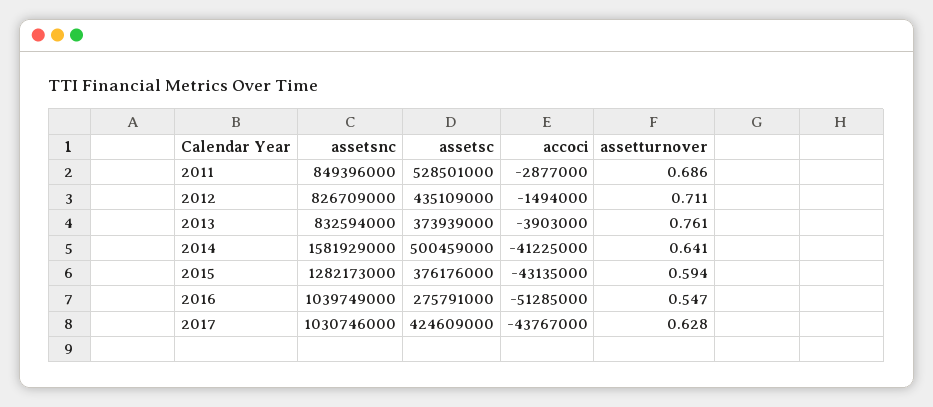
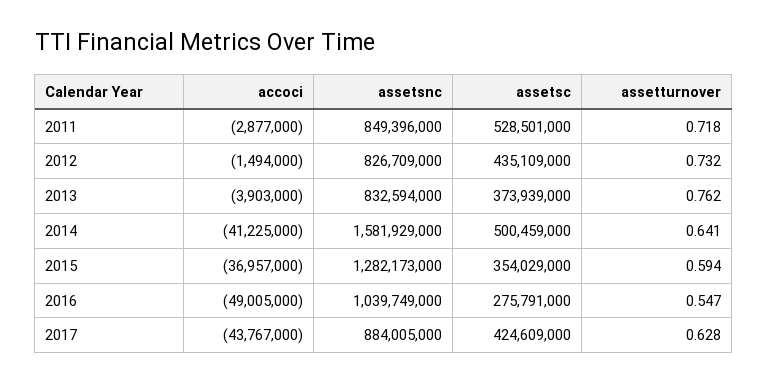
  {
    "assetsnc": {
      "2011": 849396000,
      "2012": 826709000,
      "2013": 832594000,
      "2014": 1581929000,
      "2015": 1282173000,
      "2016": 1039749000,
-     "2017": 1030746000
+     "2017": 884005000
    },
    "assetsc": {
      "2011": 528501000,
      "2012": 435109000,
      "2013": 373939000,
      "2014": 500459000,
-     "2015": 376176000,
+     "2015": 354029000,
      "2016": 275791000,
      "2017": 424609000
    },
    "accoci": {
      "2011": -2877000,
      "2012": -1494000,
      "2013": -3903000,
      "2014": -41225000,
-     "2015": -43135000,
+     "2015": -36957000,
-     "2016": -51285000,
+     "2016": -49005000,
      "2017": -43767000
    },
    "assetturnover": {
-     "2011": 0.686,
+     "2011": 0.718,
-     "2012": 0.711,
+     "2012": 0.732,
-     "2013": 0.761,
+     "2013": 0.762,
      "2014": 0.641,
      "2015": 0.594,
      "2016": 0.547,
      "2017": 0.628
    }
  }

